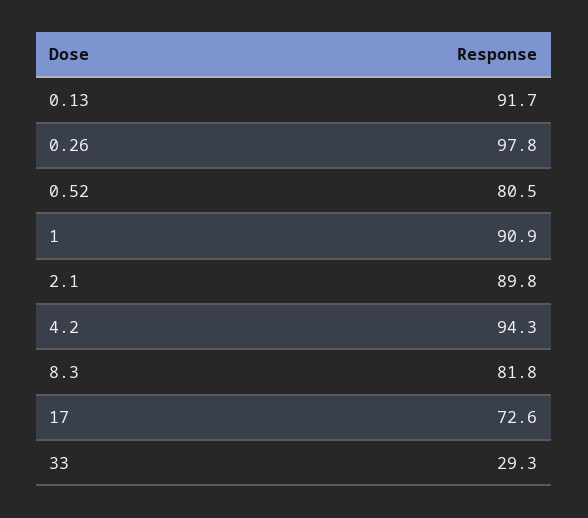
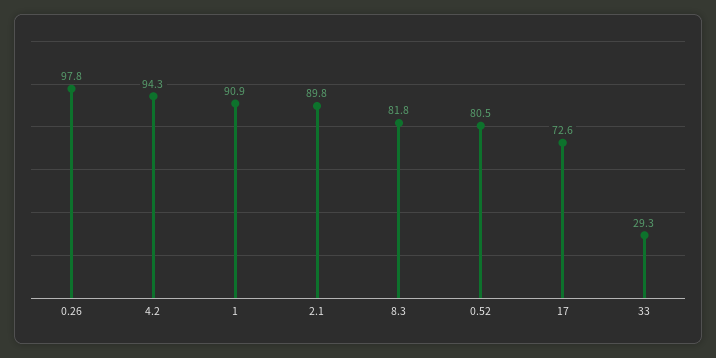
  {
-   "0.13": 91.7,
    "0.26": 97.8,
    "0.52": 80.5,
    "1": 90.9,
    "2.1": 89.8,
    "4.2": 94.3,
    "8.3": 81.8,
    "17": 72.6,
    "33": 29.3
  }

